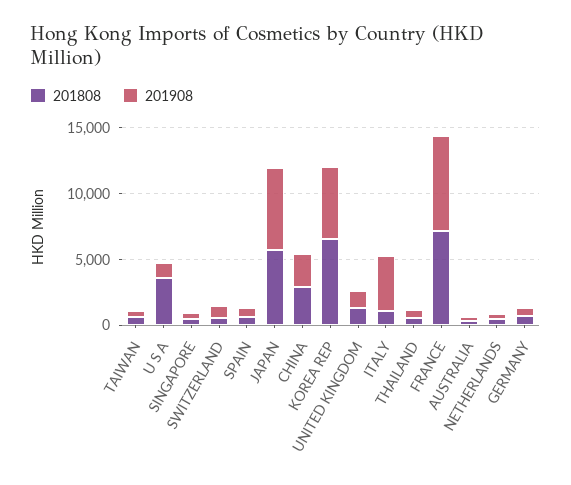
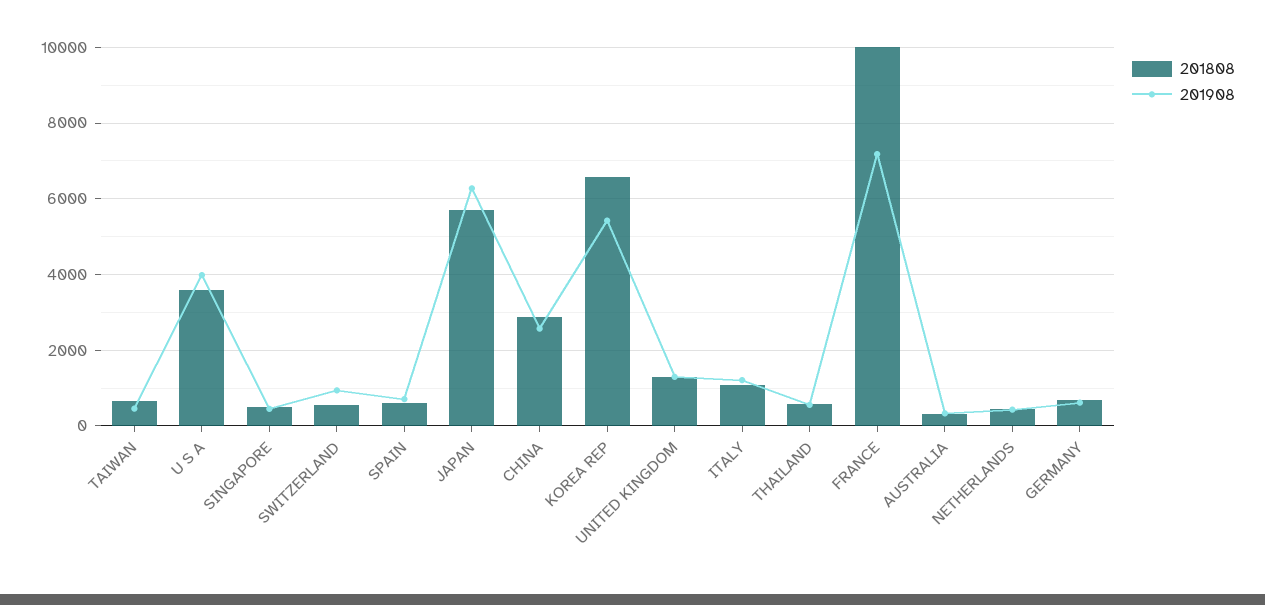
  {
    "201808": {
      "TAIWAN": 600,
      "U S A": 3600,
      "SINGAPORE": 400,
      "SWITZERLAND": 600,
      "SPAIN": 600,
      "JAPAN": 5800,
      "CHINA": 2800,
      "KOREA REP": 6600,
      "UNITED KINGDOM": 1200,
      "ITALY": 1000,
      "THAILAND": 600,
-     "FRANCE": 7000,
+     "FRANCE": 10000,
      "AUSTRALIA": 400,
      "NETHERLANDS": 400,
      "GERMANY": 600
    },
    "201908": {
      "TAIWAN": 400,
-     "U S A": 1000,
+     "U S A": 4000,
      "SINGAPORE": 400,
      "SWITZERLAND": 1000,
      "SPAIN": 800,
      "JAPAN": 6200,
      "CHINA": 2600,
      "KOREA REP": 5400,
      "UNITED KINGDOM": 1200,
-     "ITALY": 4000,
+     "ITALY": 1200,
      "THAILAND": 600,
      "FRANCE": 7200,
      "AUSTRALIA": 400,
      "NETHERLANDS": 400,
      "GERMANY": 600
    }
  }

